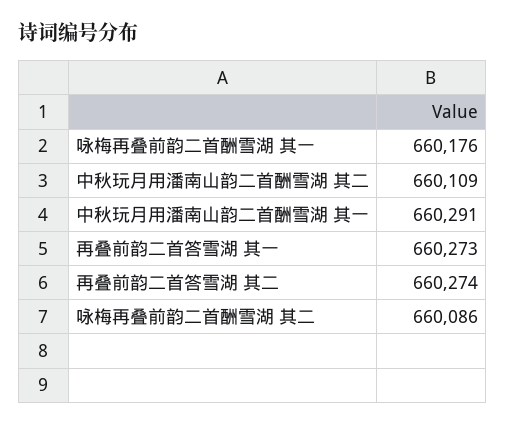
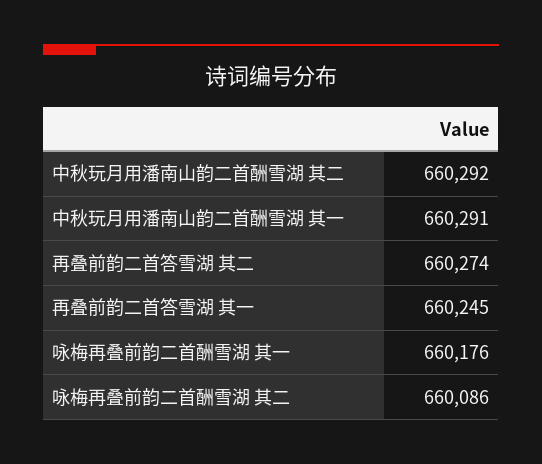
  {
    "咏梅再叠前韵二首酬雪湖 其一": 660176,
-   "中秋玩月用潘南山韵二首酬雪湖 其二": 660109,
+   "中秋玩月用潘南山韵二首酬雪湖 其二": 660292,
    "中秋玩月用潘南山韵二首酬雪湖 其一": 660291,
-   "再叠前韵二首答雪湖 其一": 660273,
+   "再叠前韵二首答雪湖 其一": 660245,
    "再叠前韵二首答雪湖 其二": 660274,
    "咏梅再叠前韵二首酬雪湖 其二": 660086
  }

